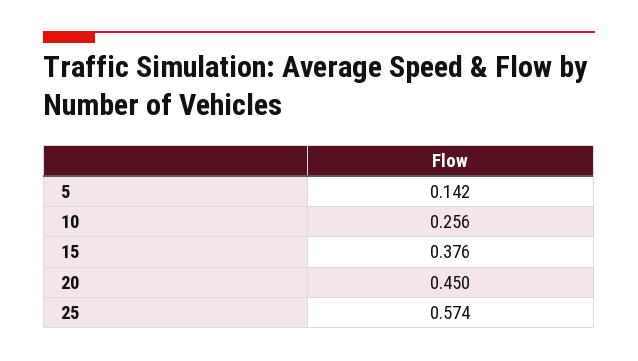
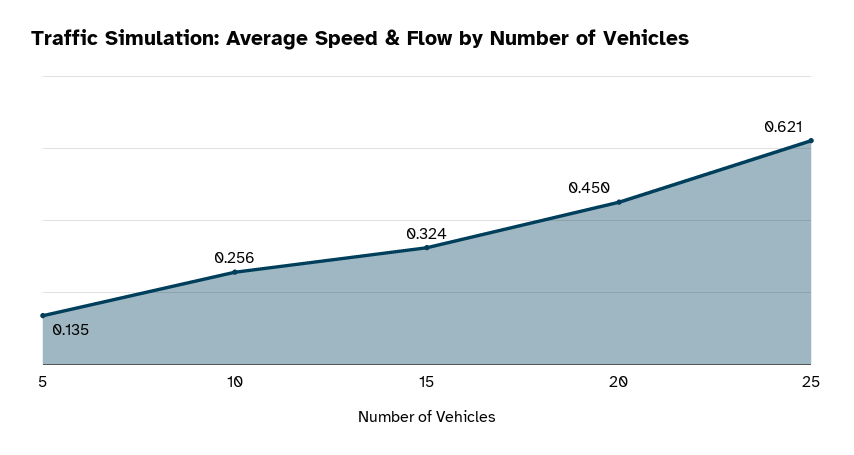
  {
-   "5": 0.142,
+   "5": 0.135,
    "10": 0.256,
-   "15": 0.376,
+   "15": 0.324,
    "20": 0.45,
-   "25": 0.574
+   "25": 0.621
  }

